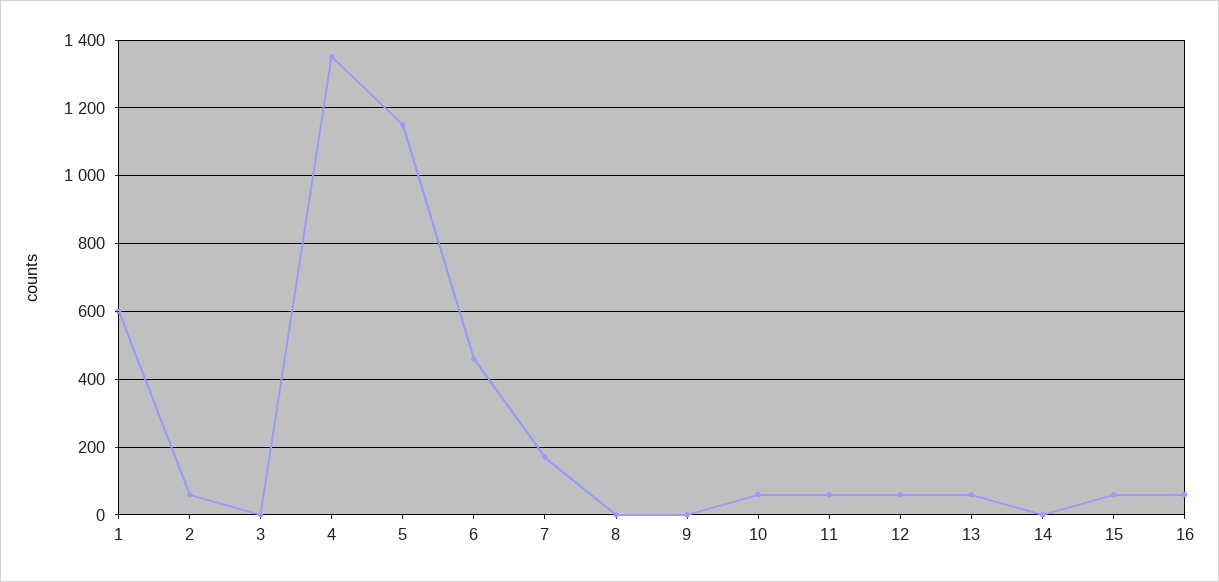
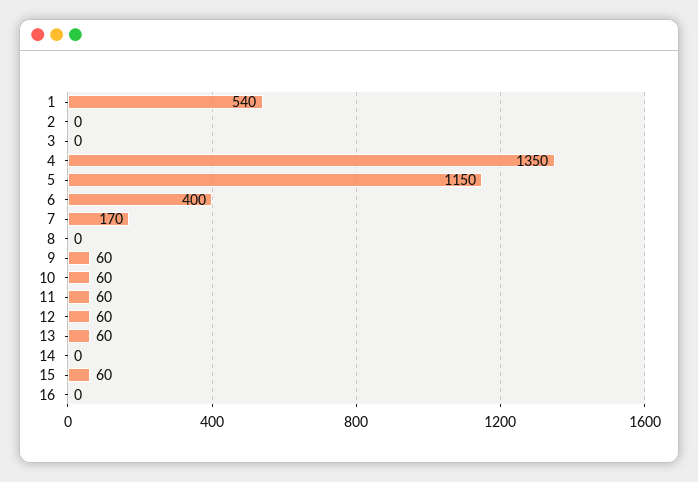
  {
-   "1": 600,
+   "1": 540,
-   "2": 60,
+   "2": 0,
    "3": 0,
    "4": 1350,
    "5": 1150,
-   "6": 460,
+   "6": 400,
    "7": 170,
    "8": 0,
-   "9": 0,
+   "9": 60,
    "10": 60,
    "11": 60,
    "12": 60,
    "13": 60,
    "14": 0,
    "15": 60,
-   "16": 60
+   "16": 0
  }

